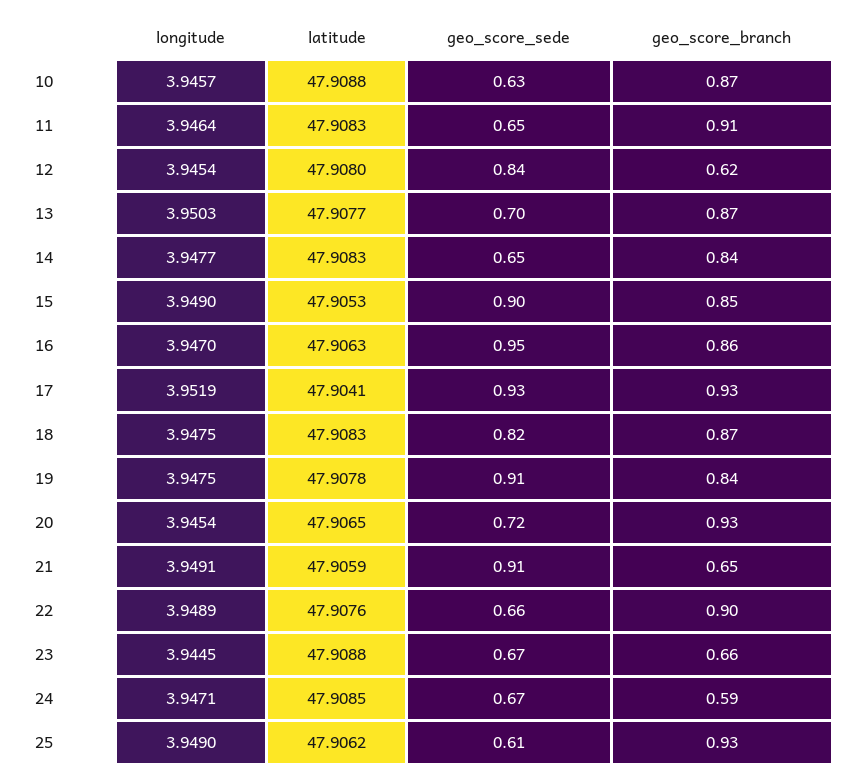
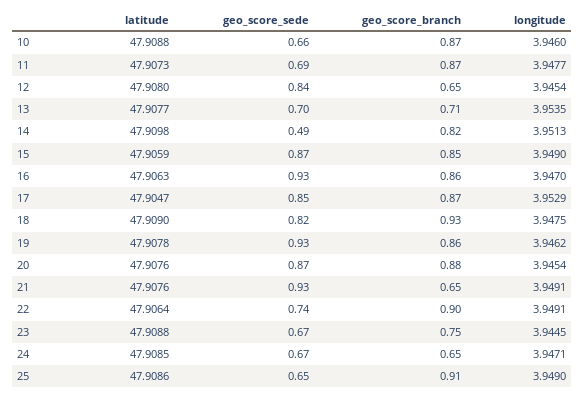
  {
    "longitude": {
-     "10": 3.9457,
+     "10": 3.946,
-     "11": 3.9464,
+     "11": 3.9477,
      "12": 3.9454,
-     "13": 3.9503,
+     "13": 3.9535,
-     "14": 3.9477,
+     "14": 3.9513,
      "15": 3.949,
      "16": 3.947,
-     "17": 3.9519,
+     "17": 3.9529,
      "18": 3.9475,
-     "19": 3.9475,
+     "19": 3.9462,
      "20": 3.9454,
      "21": 3.9491,
-     "22": 3.9489,
+     "22": 3.9491,
      "23": 3.9445,
      "24": 3.9471,
      "25": 3.949
    },
    "latitude": {
      "10": 47.9088,
-     "11": 47.9083,
+     "11": 47.9073,
      "12": 47.908,
      "13": 47.9077,
-     "14": 47.9083,
+     "14": 47.9098,
-     "15": 47.9053,
+     "15": 47.9059,
      "16": 47.9063,
-     "17": 47.9041,
+     "17": 47.9047,
-     "18": 47.9083,
+     "18": 47.909,
      "19": 47.9078,
-     "20": 47.9065,
+     "20": 47.9076,
-     "21": 47.9059,
+     "21": 47.9076,
-     "22": 47.9076,
+     "22": 47.9064,
      "23": 47.9088,
      "24": 47.9085,
-     "25": 47.9062
+     "25": 47.9086
    },
    "geo_score_sede": {
-     "10": 0.63,
+     "10": 0.66,
-     "11": 0.65,
+     "11": 0.69,
      "12": 0.84,
      "13": 0.7,
-     "14": 0.65,
+     "14": 0.49,
-     "15": 0.9,
+     "15": 0.87,
-     "16": 0.95,
+     "16": 0.93,
-     "17": 0.93,
+     "17": 0.85,
      "18": 0.82,
-     "19": 0.91,
+     "19": 0.93,
-     "20": 0.72,
+     "20": 0.87,
-     "21": 0.91,
+     "21": 0.93,
-     "22": 0.66,
+     "22": 0.74,
      "23": 0.67,
      "24": 0.67,
-     "25": 0.61
+     "25": 0.65
    },
    "geo_score_branch": {
      "10": 0.87,
-     "11": 0.91,
+     "11": 0.87,
-     "12": 0.62,
+     "12": 0.65,
-     "13": 0.87,
+     "13": 0.71,
-     "14": 0.84,
+     "14": 0.82,
      "15": 0.85,
      "16": 0.86,
-     "17": 0.93,
+     "17": 0.87,
-     "18": 0.87,
+     "18": 0.93,
-     "19": 0.84,
+     "19": 0.86,
-     "20": 0.93,
+     "20": 0.88,
      "21": 0.65,
      "22": 0.9,
-     "23": 0.66,
+     "23": 0.75,
-     "24": 0.59,
+     "24": 0.65,
-     "25": 0.93
+     "25": 0.91
    }
  }

